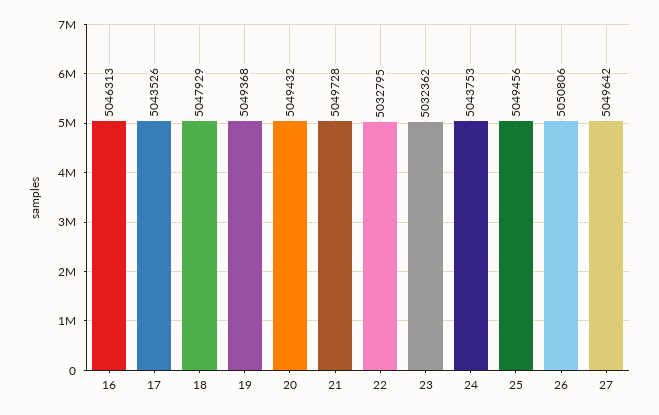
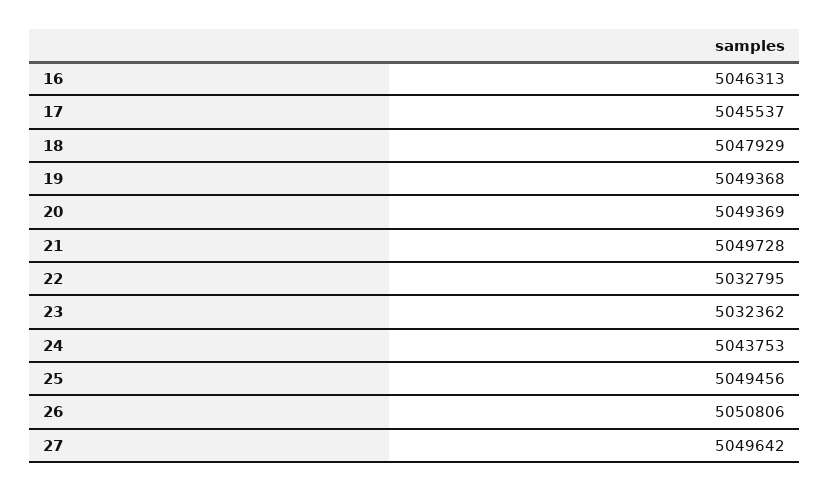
  {
    "16": 5046313,
-   "17": 5043526,
+   "17": 5045537,
    "18": 5047929,
    "19": 5049368,
-   "20": 5049432,
+   "20": 5049369,
    "21": 5049728,
    "22": 5032795,
    "23": 5032362,
    "24": 5043753,
    "25": 5049456,
    "26": 5050806,
    "27": 5049642
  }

